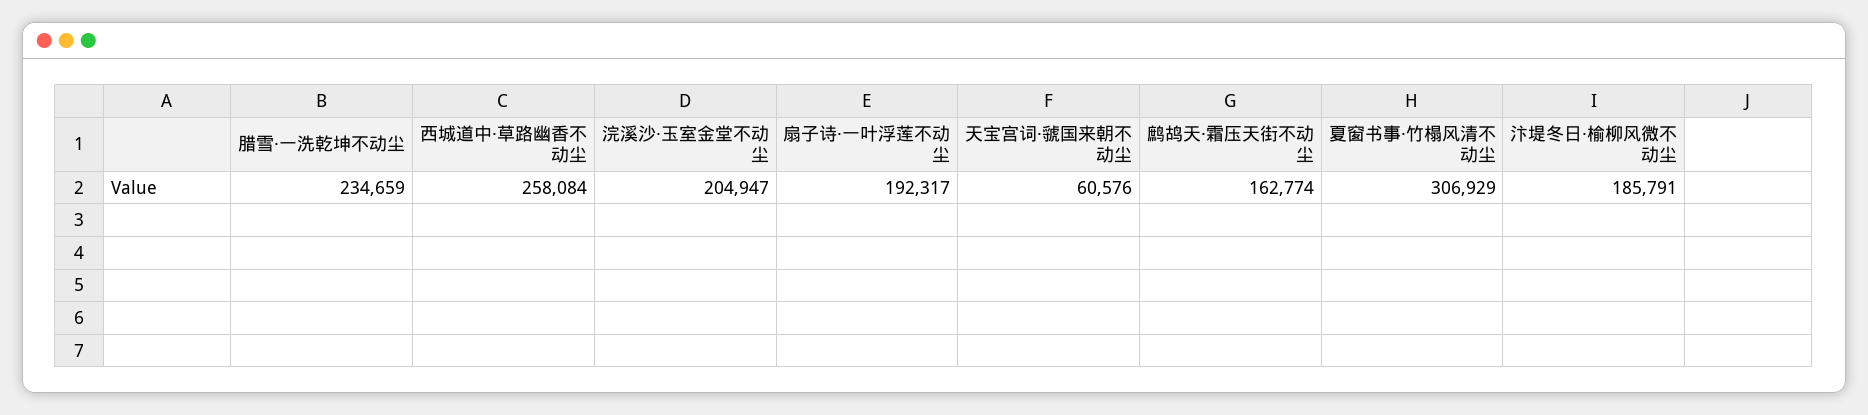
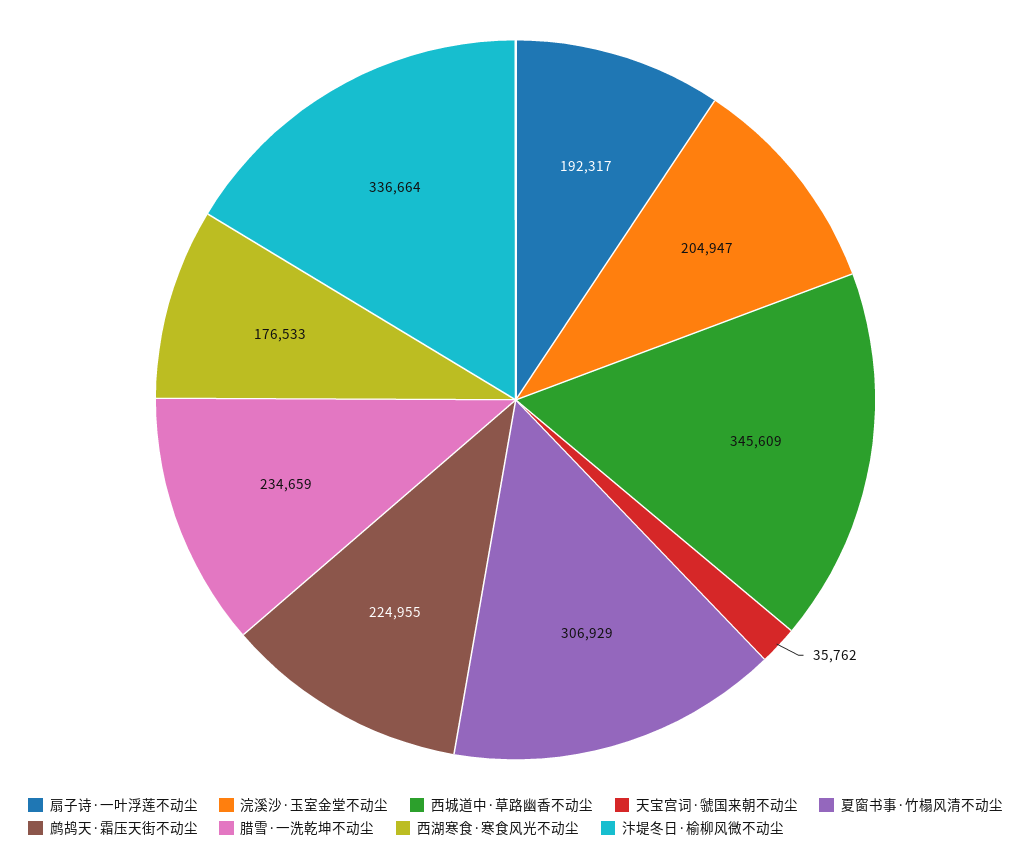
  {
    "腊雪·一洗乾坤不动尘": 234659,
-   "西城道中·草路幽香不动尘": 258084,
+   "西城道中·草路幽香不动尘": 345609,
    "浣溪沙·玉室金堂不动尘": 204947,
    "扇子诗·一叶浮莲不动尘": 192317,
-   "天宝宫词·虢国来朝不动尘": 60576,
+   "天宝宫词·虢国来朝不动尘": 35762,
-   "鹧鸪天·霜压天街不动尘": 162774,
+   "鹧鸪天·霜压天街不动尘": 224955,
    "夏窗书事·竹榻风清不动尘": 306929,
-   "汴堤冬日·榆柳风微不动尘": 185791
+   "汴堤冬日·榆柳风微不动尘": 336664,
+   "西湖寒食·寒食风光不动尘": 176533
  }

